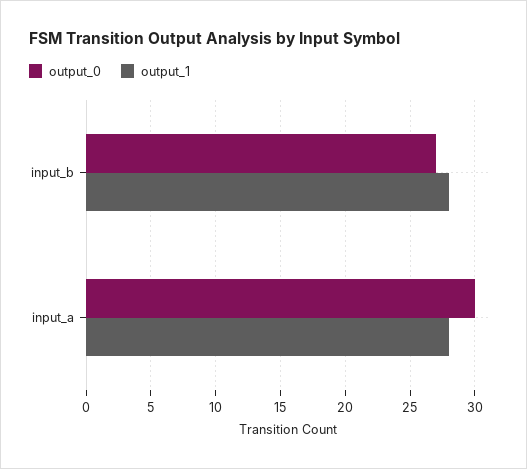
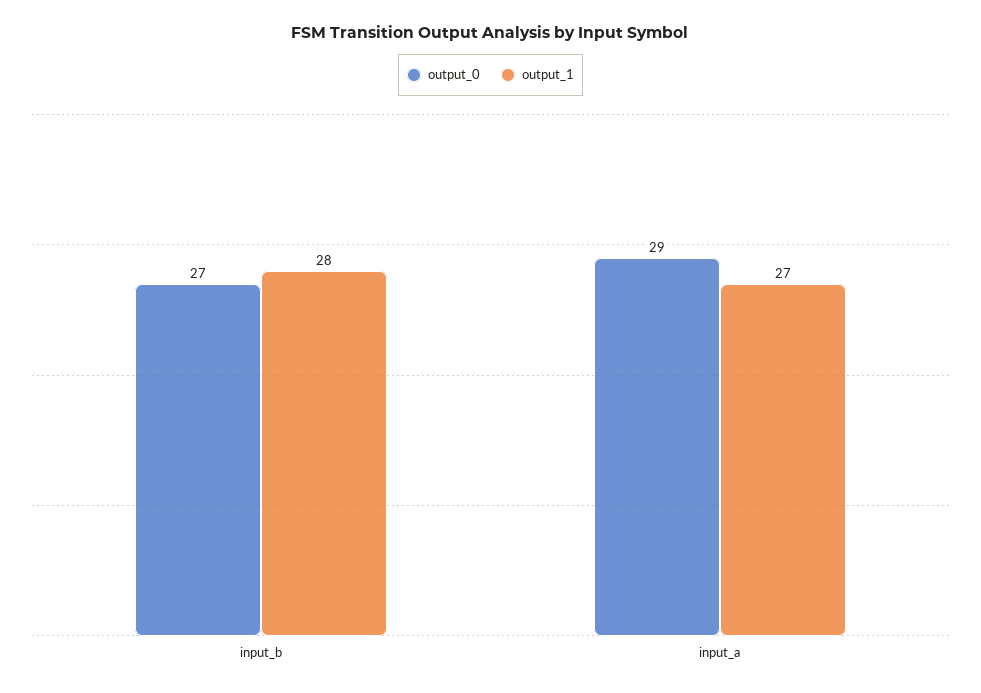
  {
    "output_0": {
      "input_b": 27,
-     "input_a": 30
+     "input_a": 29
    },
    "output_1": {
      "input_b": 28,
-     "input_a": 28
+     "input_a": 27
    }
  }

